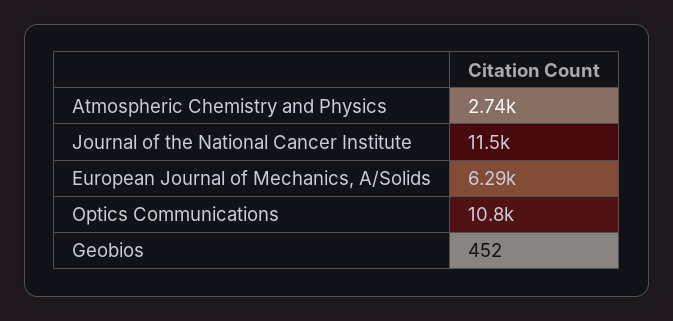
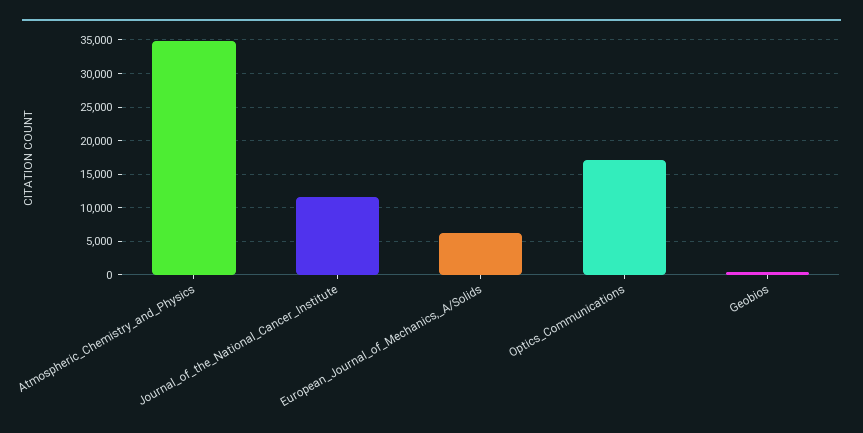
  {
-   "Atmospheric Chemistry and Physics": 2740,
+   "Atmospheric Chemistry and Physics": 35000,
    "Journal of the National Cancer Institute": 11500,
    "European Journal of Mechanics, A/Solids": 6290,
-   "Optics Communications": 10800,
+   "Optics Communications": 17000,
    "Geobios": 452
  }

